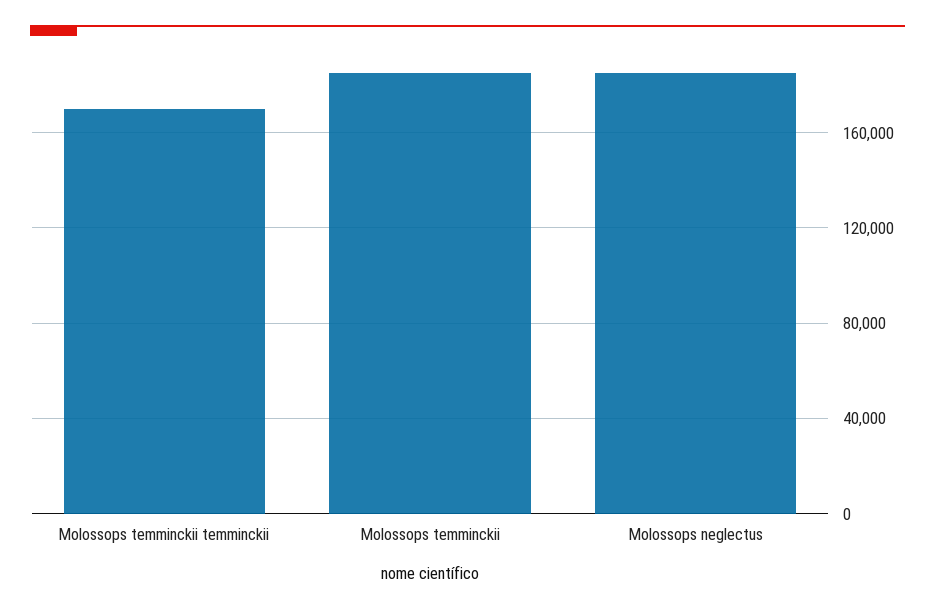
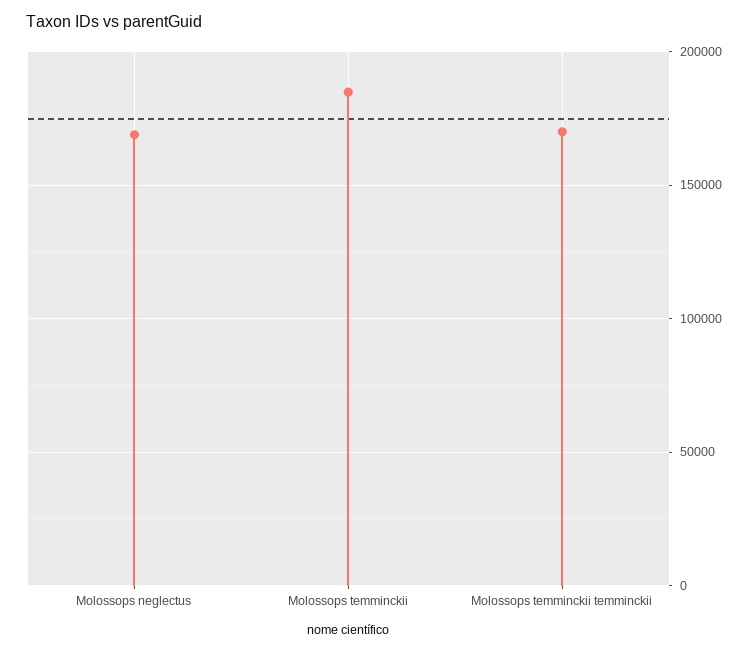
  {
    "Molossops temminckii temminckii": 170000,
    "Molossops temminckii": 185000,
-   "Molossops neglectus": 185000
+   "Molossops neglectus": 170000
  }

